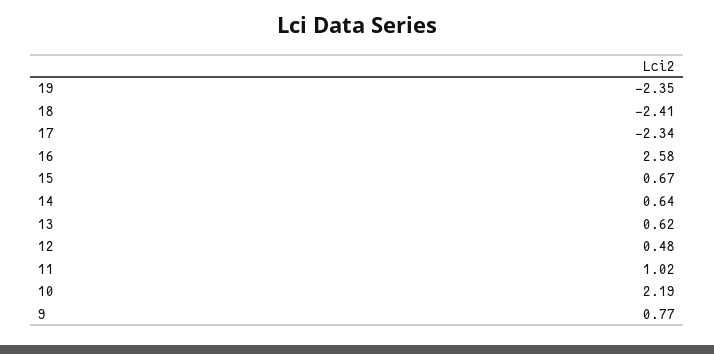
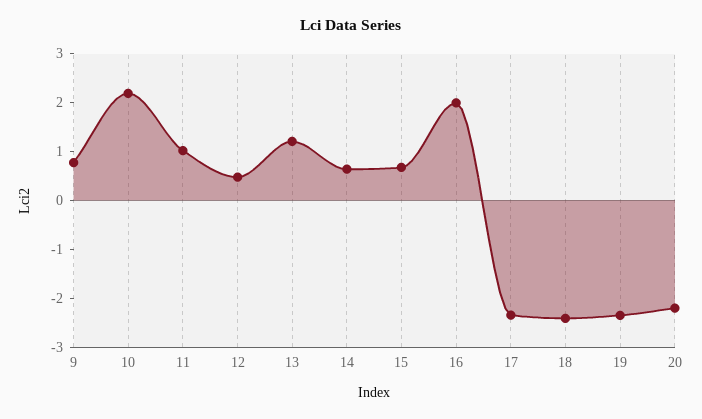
  {
    "19": -2.35,
    "18": -2.41,
    "17": -2.34,
-   "16": 2.58,
+   "16": 2,
    "15": 0.67,
    "14": 0.64,
-   "13": 0.62,
+   "13": 1.2,
    "12": 0.48,
    "11": 1.02,
    "10": 2.19,
-   "9": 0.77
+   "9": 0.77,
+   "20": -2.2
  }

